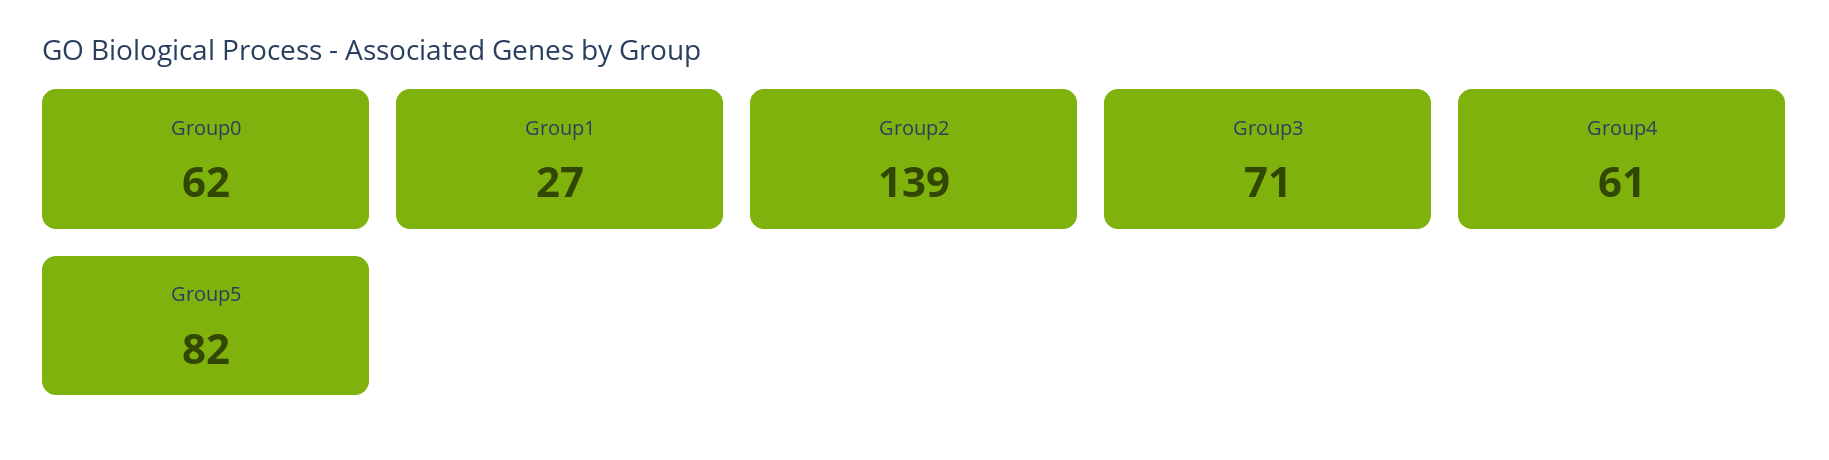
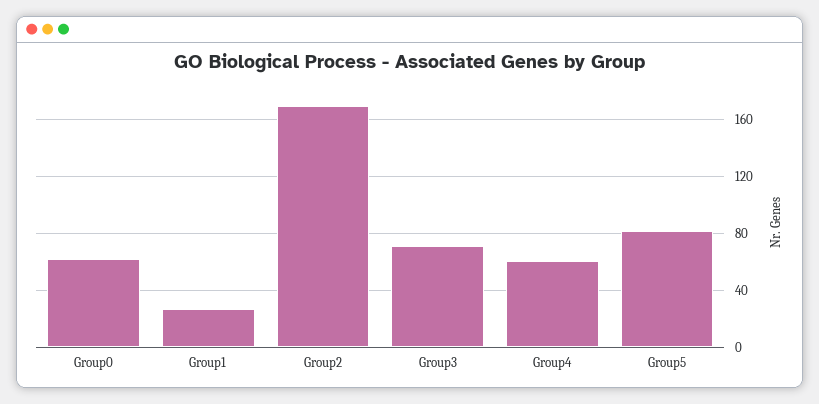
  {
    "Group0": 62,
    "Group1": 27,
-   "Group2": 139,
+   "Group2": 170,
    "Group3": 71,
    "Group4": 61,
    "Group5": 82
  }

